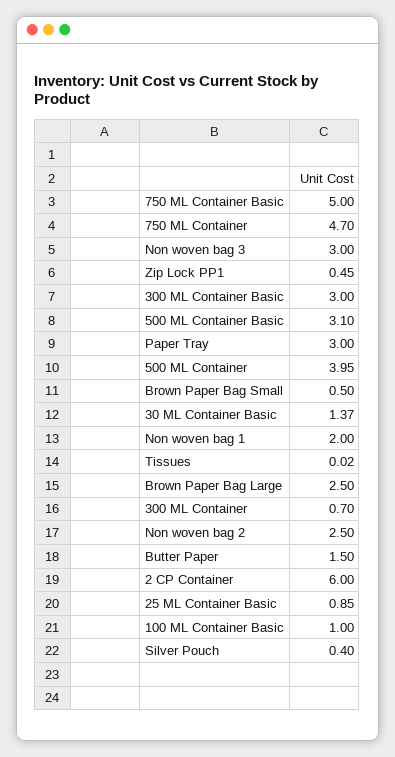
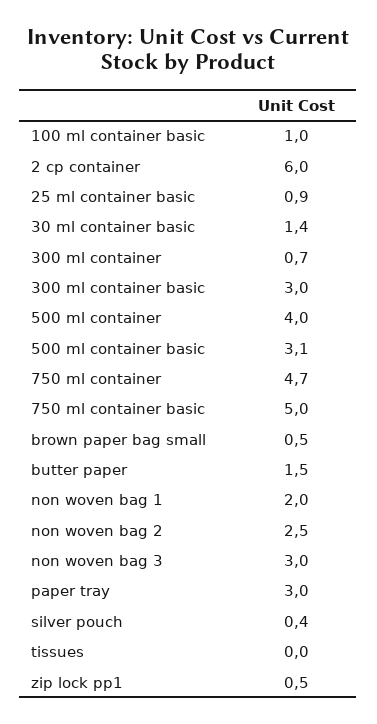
  {
    "750 ML Container Basic": 5,
    "750 ML Container": 4.7,
    "Non woven bag 3": 3,
    "Zip Lock PP1": 0.45,
    "300 ML Container Basic": 3,
    "500 ML Container Basic": 3.1,
    "Paper Tray": 3,
    "500 ML Container": 3.95,
    "Brown Paper Bag Small": 0.5,
    "30 ML Container Basic": 1.37,
    "Non woven bag 1": 2,
    "Tissues": 0.02,
-   "Brown Paper Bag Large": 2.5,
    "300 ML Container": 0.7,
    "Non woven bag 2": 2.5,
    "Butter Paper": 1.5,
    "2 CP Container": 6,
    "25 ML Container Basic": 0.85,
    "100 ML Container Basic": 1,
    "Silver Pouch": 0.4
  }

